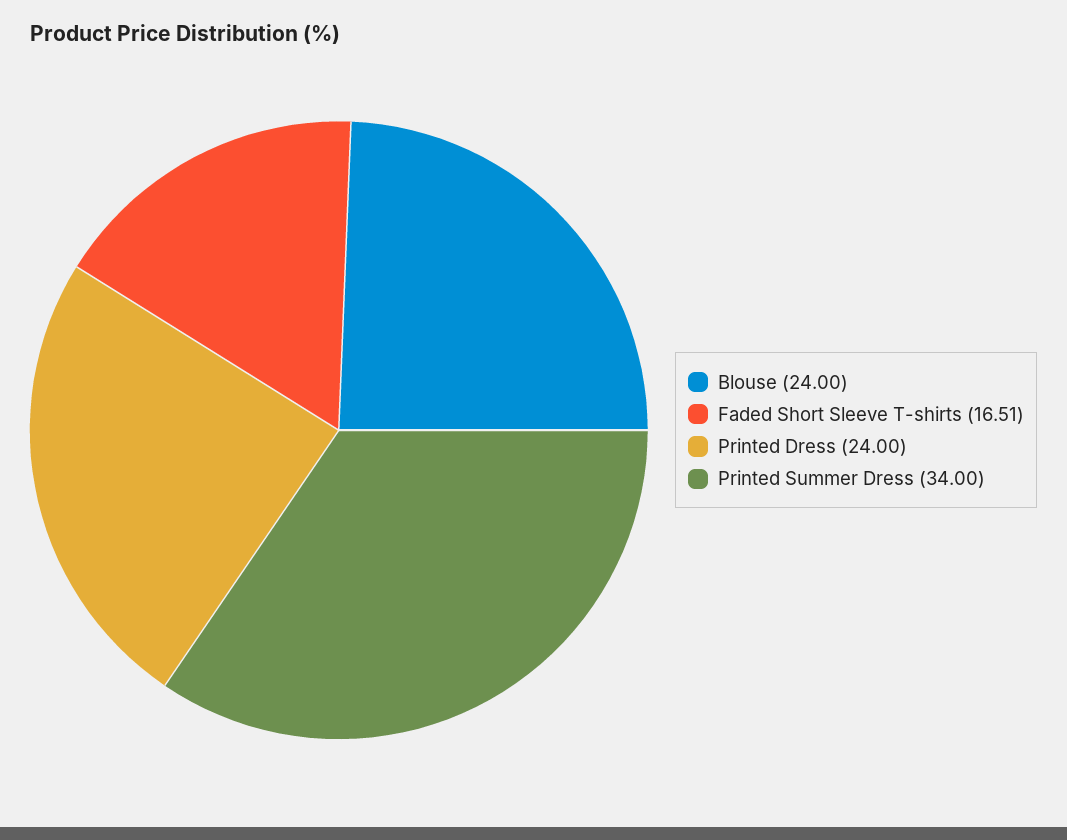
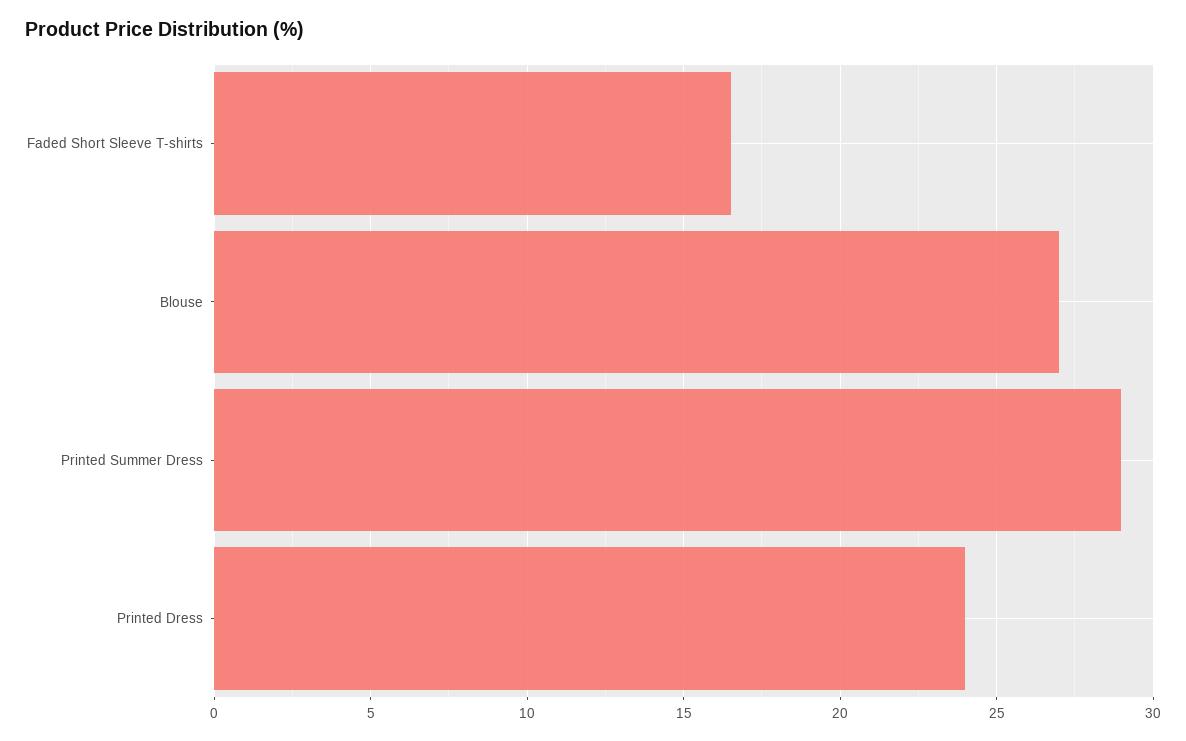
  {
-   "Blouse": 24,
+   "Blouse": 27,
    "Faded Short Sleeve T-shirts": 16.51,
    "Printed Dress": 24,
-   "Printed Summer Dress": 34
+   "Printed Summer Dress": 29
  }

